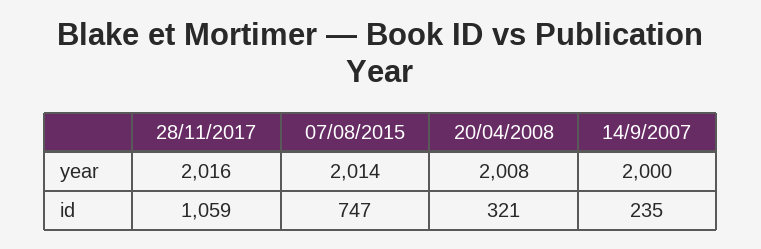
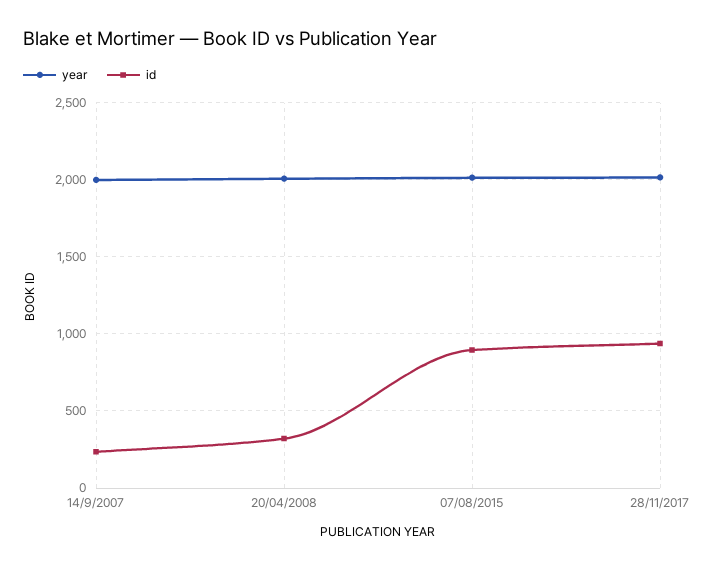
  {
    "year": {
      "28/11/2017": 2016,
      "07/08/2015": 2014,
      "20/04/2008": 2008,
      "14/9/2007": 2000
    },
    "id": {
-     "28/11/2017": 1059,
+     "28/11/2017": 950,
-     "07/08/2015": 747,
+     "07/08/2015": 900,
      "20/04/2008": 321,
      "14/9/2007": 235
    }
  }

